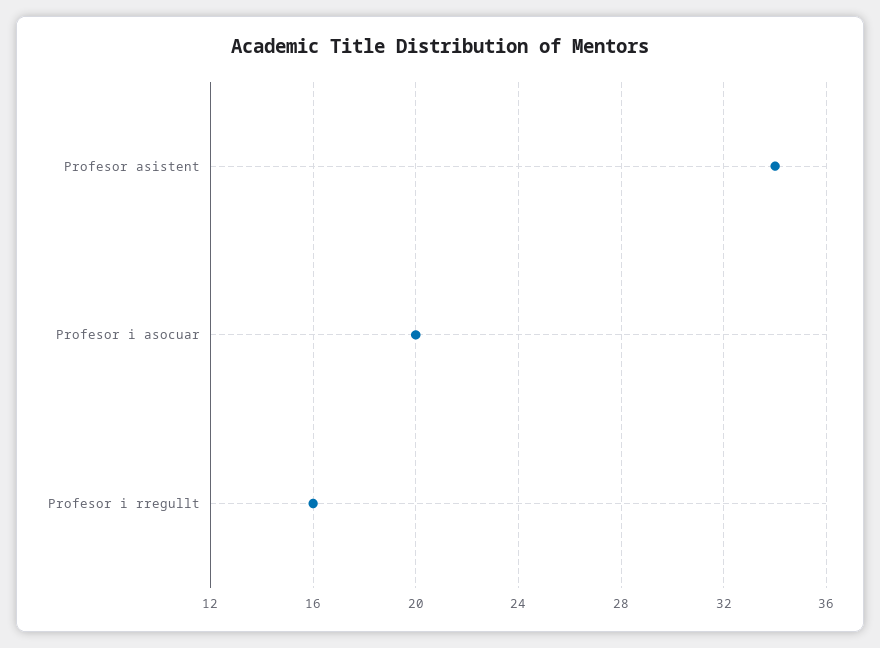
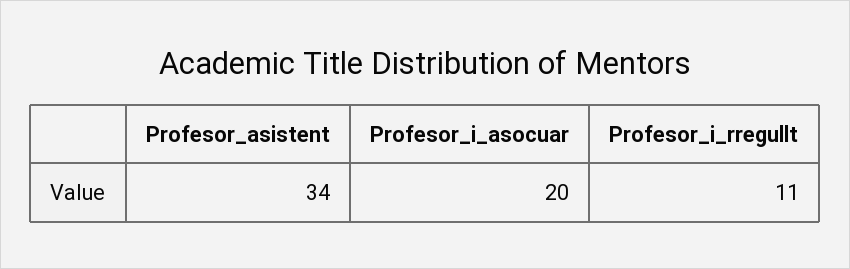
  {
    "Profesor asistent": 34,
    "Profesor i asocuar": 20,
-   "Profesor i rregullt": 16
+   "Profesor i rregullt": 11
  }

